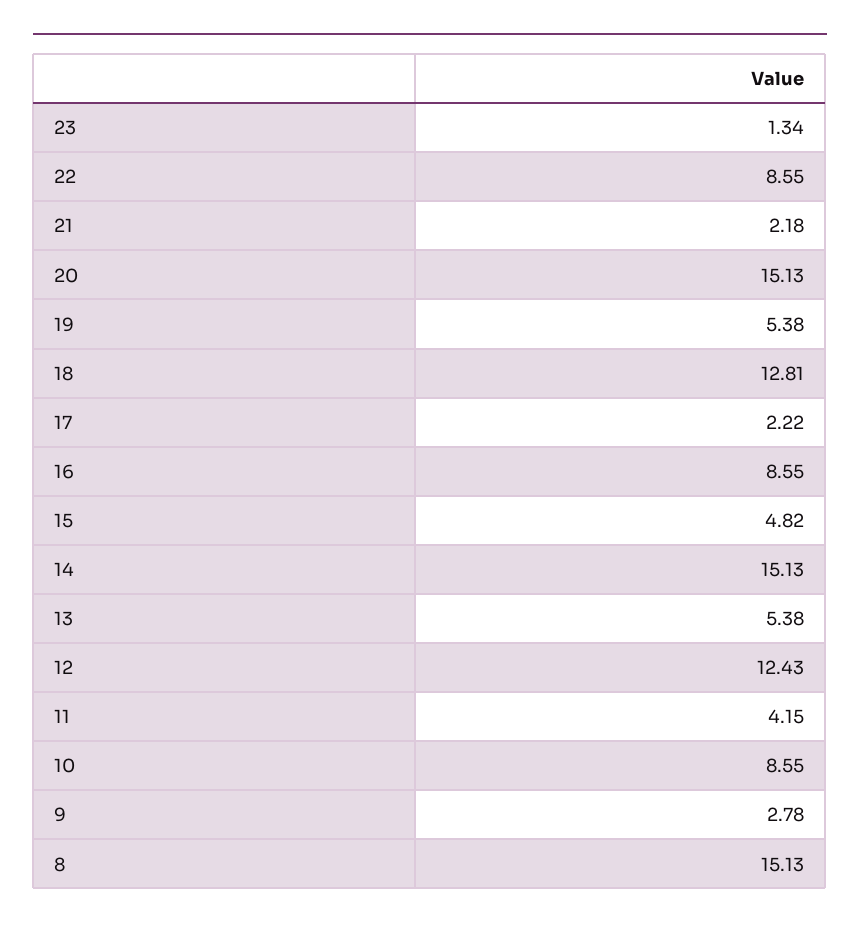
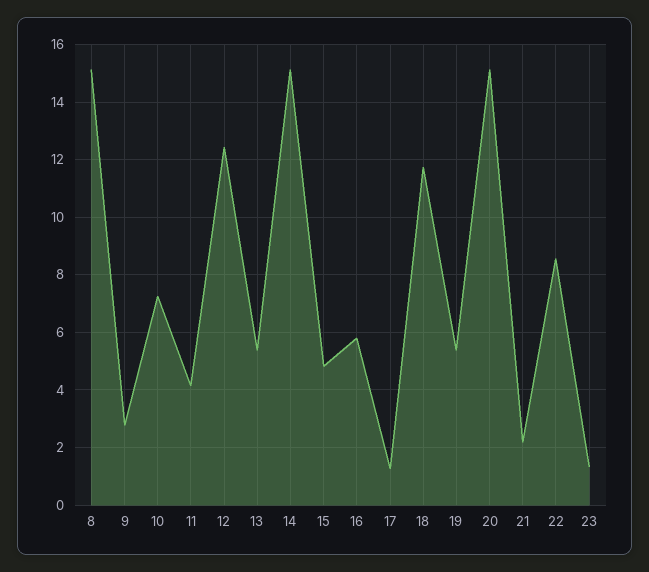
  {
    "23": 1.34,
    "22": 8.55,
    "21": 2.18,
    "20": 15.13,
    "19": 5.38,
-   "18": 12.81,
+   "18": 11.75,
-   "17": 2.22,
+   "17": 1.25,
-   "16": 8.55,
+   "16": 5.75,
    "15": 4.82,
    "14": 15.13,
    "13": 5.38,
    "12": 12.43,
    "11": 4.15,
-   "10": 8.55,
+   "10": 7.25,
    "9": 2.78,
    "8": 15.13
  }

